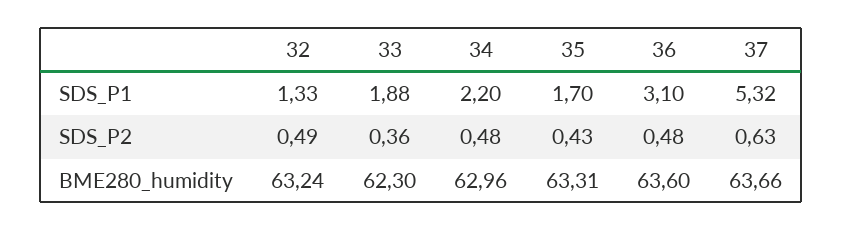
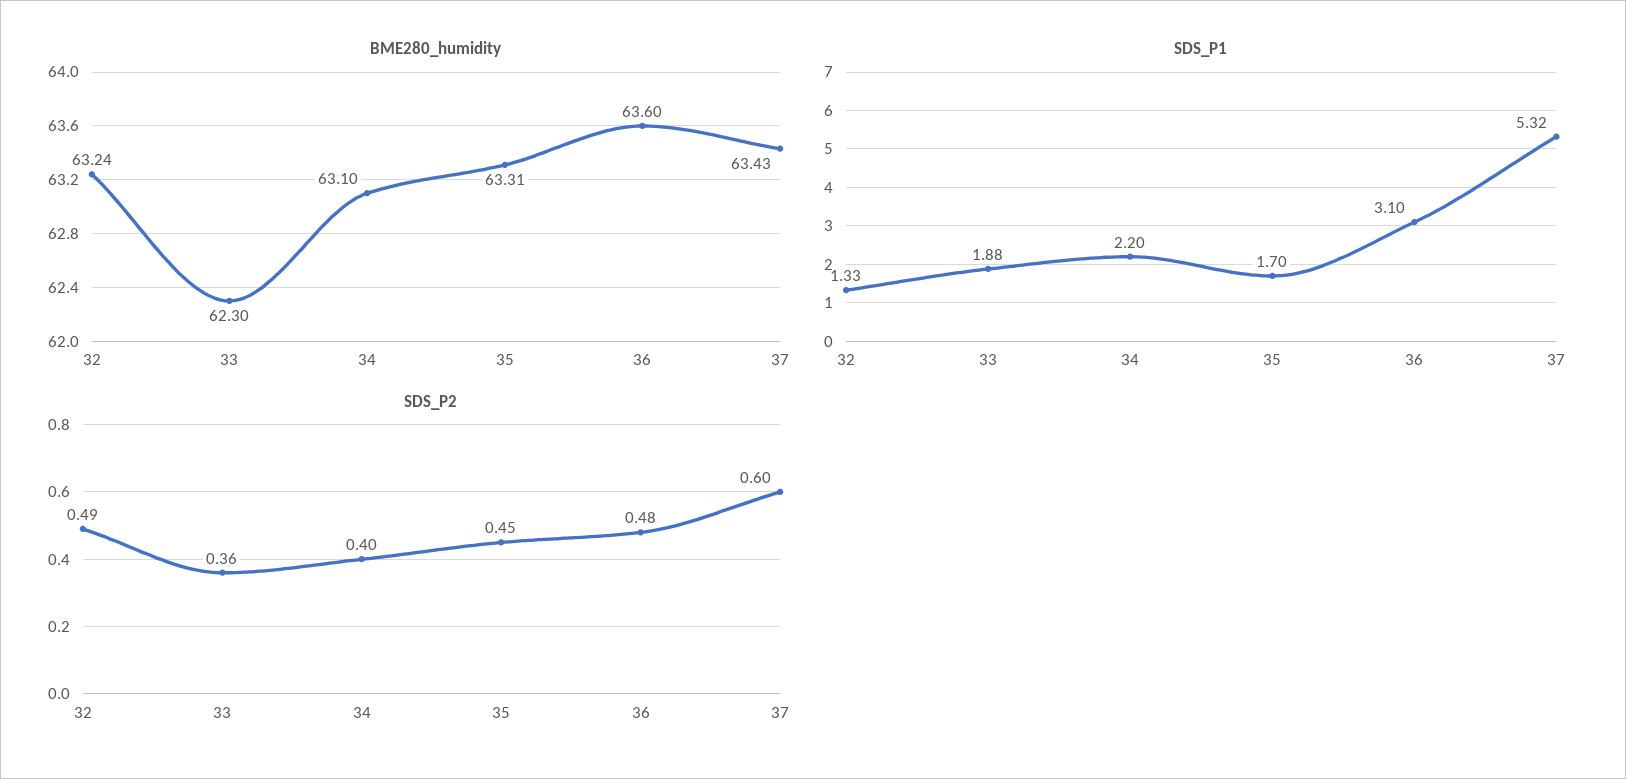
  {
    "SDS_P1": {
      "32": 1.33,
      "33": 1.88,
      "34": 2.2,
      "35": 1.7,
      "36": 3.1,
      "37": 5.32
    },
    "SDS_P2": {
      "32": 0.49,
      "33": 0.36,
-     "34": 0.48,
+     "34": 0.4,
-     "35": 0.43,
+     "35": 0.45,
      "36": 0.48,
-     "37": 0.63
+     "37": 0.6
    },
    "BME280_humidity": {
      "32": 63.24,
      "33": 62.3,
-     "34": 62.96,
+     "34": 63.1,
      "35": 63.31,
      "36": 63.6,
-     "37": 63.66
+     "37": 63.43
    }
  }

